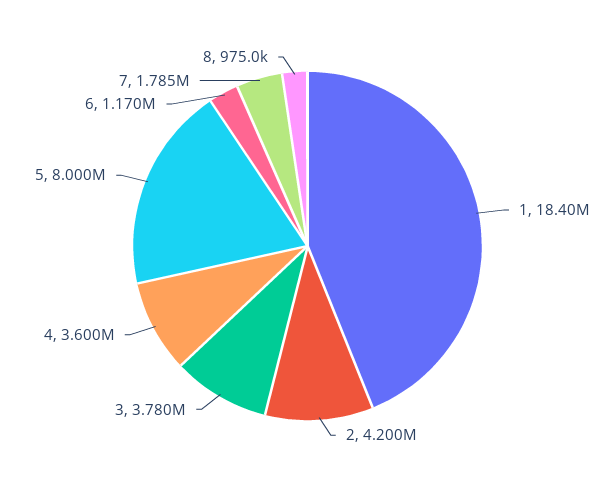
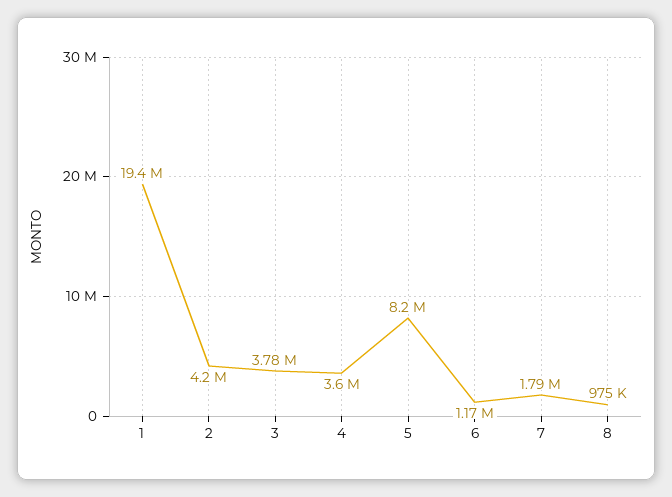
  {
-   "1": 18400000,
+   "1": 19400000,
    "2": 4200000,
    "3": 3780000,
    "4": 3600000,
-   "5": 8000000,
+   "5": 8200000,
    "6": 1170000,
    "7": 1785000,
    "8": 975000
  }

